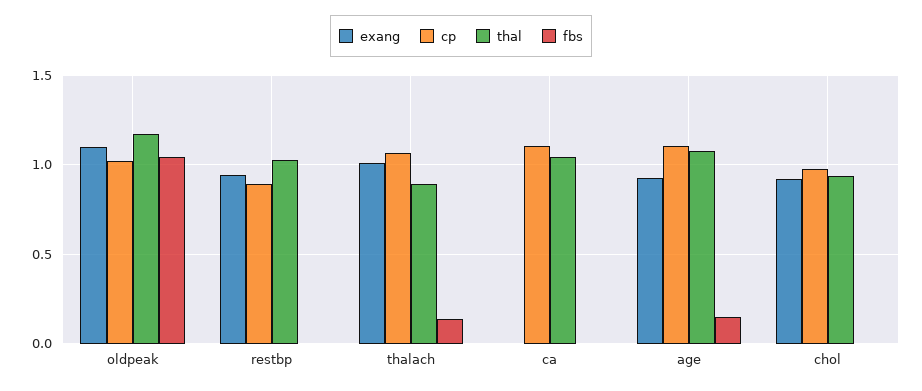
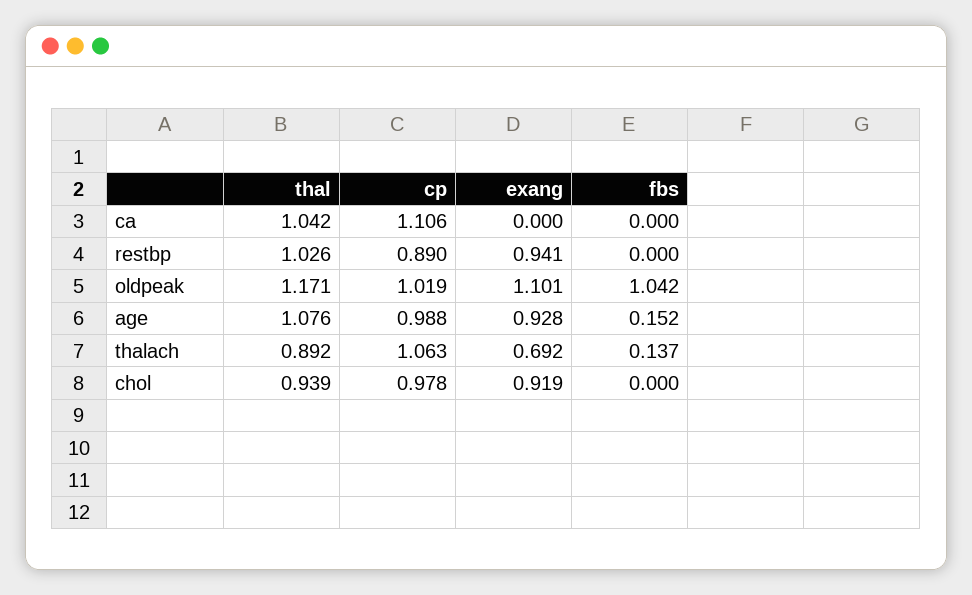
  {
    "exang": {
      "oldpeak": 1.101,
      "restbp": 0.941,
-     "thalach": 1,
+     "thalach": 0.692,
      "ca": 0,
      "age": 0.928,
      "chol": 0.919
    },
    "cp": {
      "oldpeak": 1.019,
      "restbp": 0.89,
      "thalach": 1.063,
      "ca": 1.106,
-     "age": 1.1,
+     "age": 0.988,
      "chol": 0.978
    },
    "thal": {
      "oldpeak": 1.171,
      "restbp": 1.026,
      "thalach": 0.892,
      "ca": 1.042,
      "age": 1.076,
      "chol": 0.939
    },
    "fbs": {
      "oldpeak": 1.042,
      "restbp": 0,
      "thalach": 0.137,
      "ca": 0,
      "age": 0.152,
      "chol": 0
    }
  }

